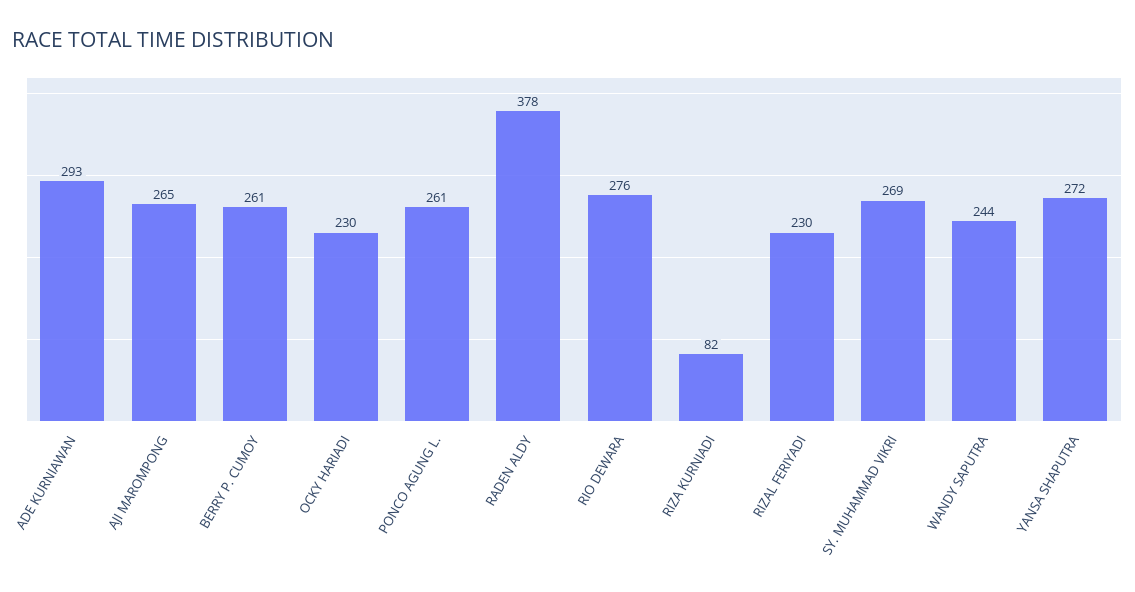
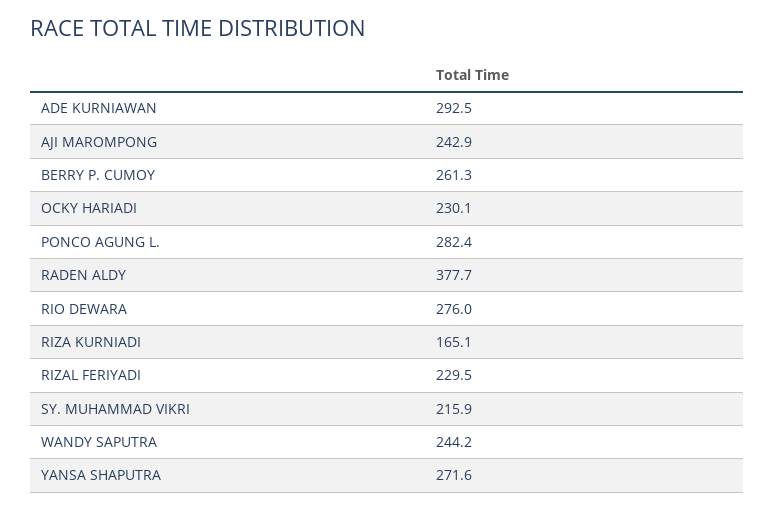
  {
    "ADE KURNIAWAN": 292.5,
-   "AJI MAROMPONG": 265,
+   "AJI MAROMPONG": 242.9,
    "BERRY P. CUMOY": 261.3,
    "OCKY HARIADI": 230.1,
-   "PONCO AGUNG L.": 261,
+   "PONCO AGUNG L.": 282.4,
    "RADEN ALDY": 377.7,
    "RIO DEWARA": 276,
-   "RIZA KURNIADI": 82,
+   "RIZA KURNIADI": 165.1,
    "RIZAL FERIYADI": 229.5,
-   "SY. MUHAMMAD VIKRI": 269,
+   "SY. MUHAMMAD VIKRI": 215.9,
    "WANDY SAPUTRA": 244.2,
    "YANSA SHAPUTRA": 271.6
  }

